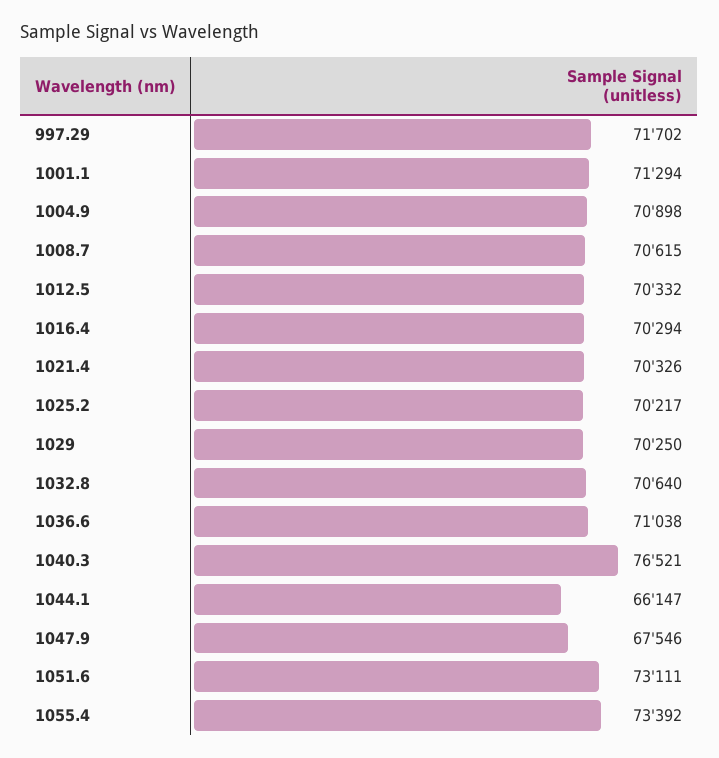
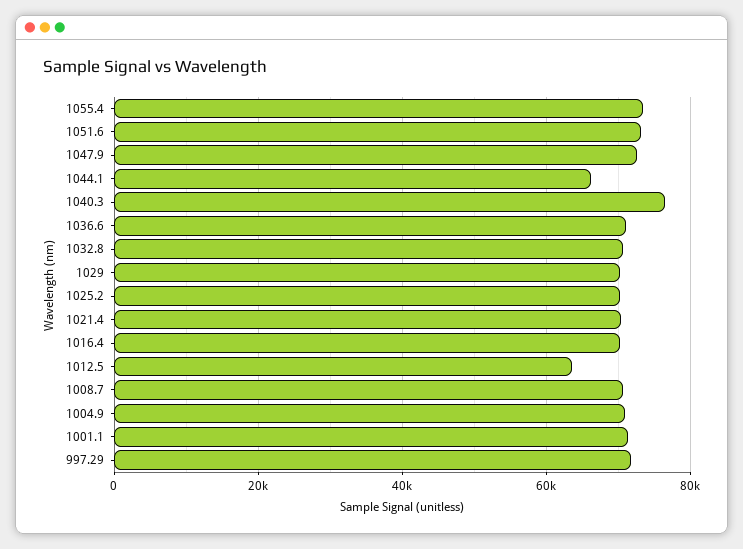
  {
    "997.29": 71702,
    "1001.1": 71294,
    "1004.9": 70898,
    "1008.7": 70615,
-   "1012.5": 70332,
+   "1012.5": 64000,
    "1016.4": 70294,
    "1021.4": 70326,
    "1025.2": 70217,
    "1029": 70250,
    "1032.8": 70640,
    "1036.6": 71038,
    "1040.3": 76521,
    "1044.1": 66147,
-   "1047.9": 67546,
+   "1047.9": 72000,
    "1051.6": 73111,
    "1055.4": 73392
  }

